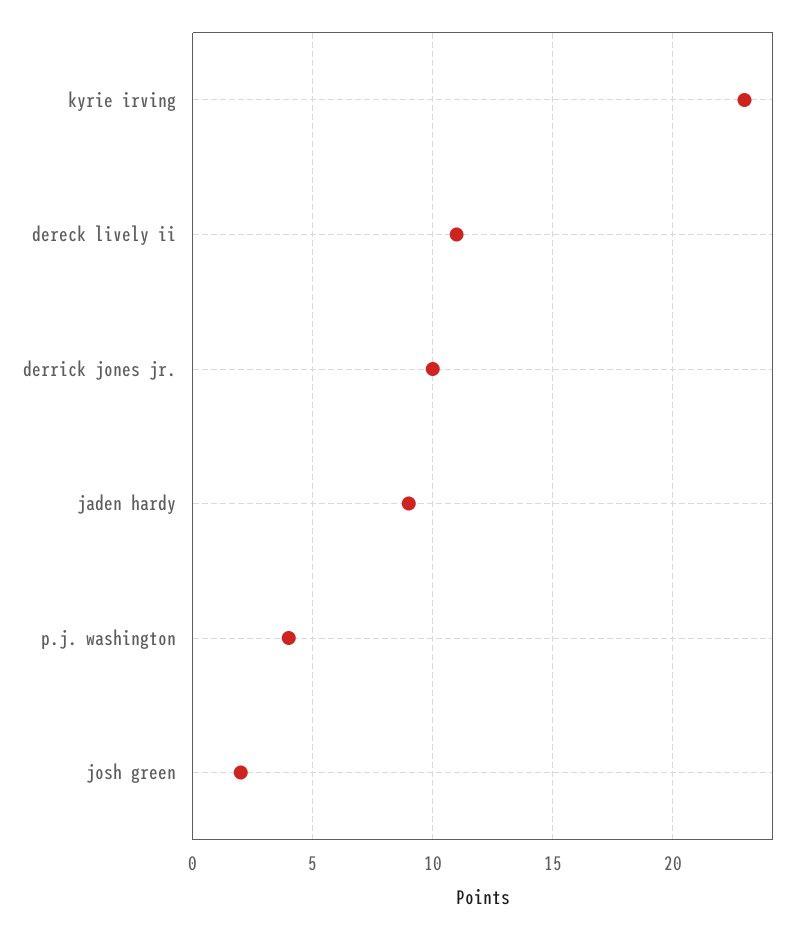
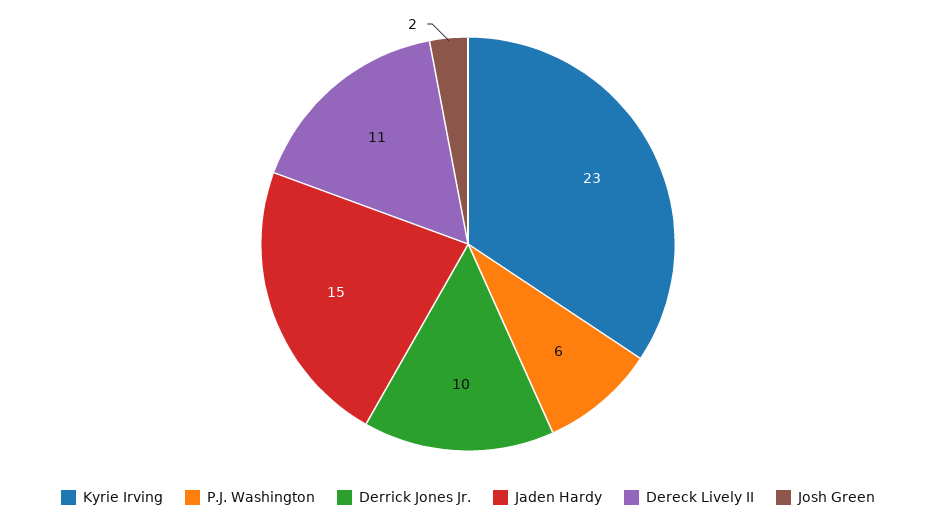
  {
    "kyrie irving": 23,
    "dereck lively ii": 11,
    "derrick jones jr.": 10,
-   "jaden hardy": 9,
+   "jaden hardy": 15,
-   "p.j. washington": 4,
+   "p.j. washington": 6,
    "josh green": 2
  }

